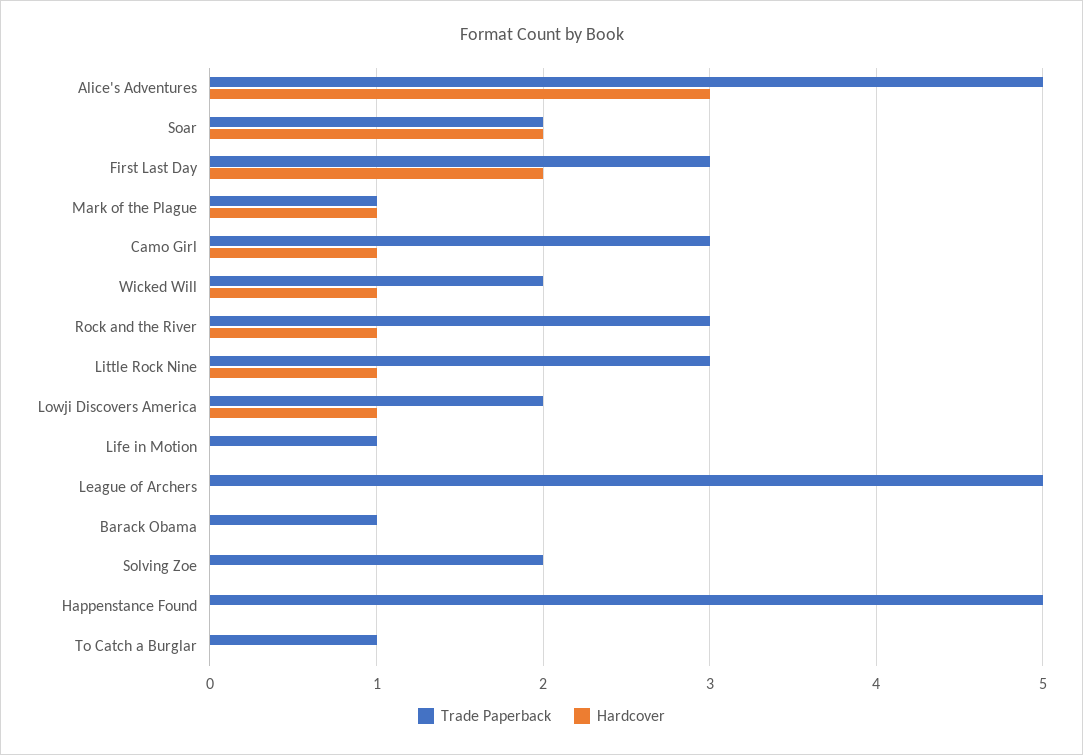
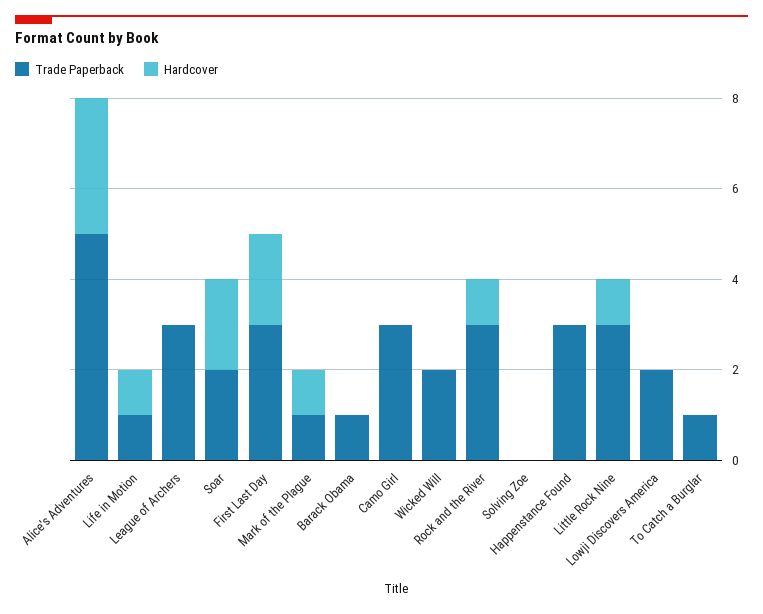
  {
    "Trade Paperback": {
      "Alice's Adventures": 5,
      "Soar": 2,
      "First Last Day": 3,
      "Mark of the Plague": 1,
      "Camo Girl": 3,
      "Wicked Will": 2,
      "Rock and the River": 3,
      "Little Rock Nine": 3,
      "Lowji Discovers America": 2,
      "Life in Motion": 1,
-     "League of Archers": 5,
+     "League of Archers": 3,
      "Barack Obama": 1,
-     "Solving Zoe": 2,
+     "Solving Zoe": 0,
-     "Happenstance Found": 5,
+     "Happenstance Found": 3,
      "To Catch a Burglar": 1
    },
    "Hardcover": {
      "Alice's Adventures": 3,
      "Soar": 2,
      "First Last Day": 2,
      "Mark of the Plague": 1,
-     "Camo Girl": 1,
+     "Camo Girl": 0,
-     "Wicked Will": 1,
+     "Wicked Will": 0,
      "Rock and the River": 1,
      "Little Rock Nine": 1,
-     "Lowji Discovers America": 1,
+     "Lowji Discovers America": 0,
-     "Life in Motion": 0,
+     "Life in Motion": 1,
      "League of Archers": 0,
      "Barack Obama": 0,
      "Solving Zoe": 0,
      "Happenstance Found": 0,
      "To Catch a Burglar": 0
    }
  }

